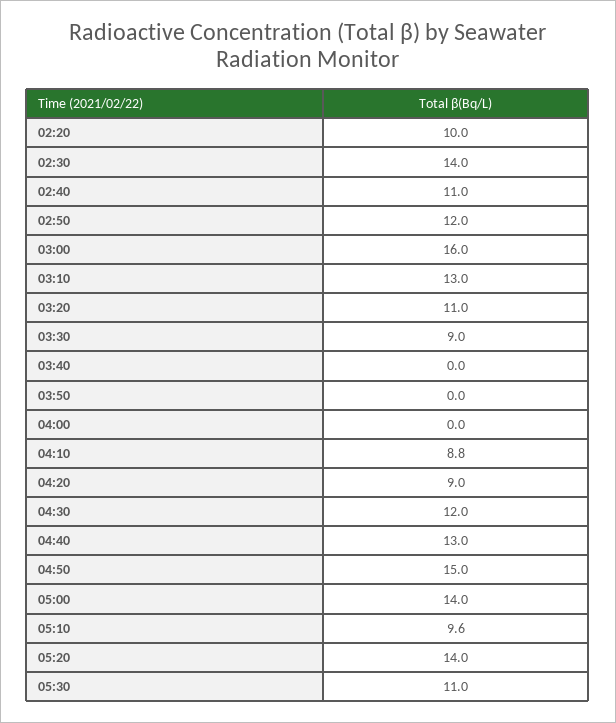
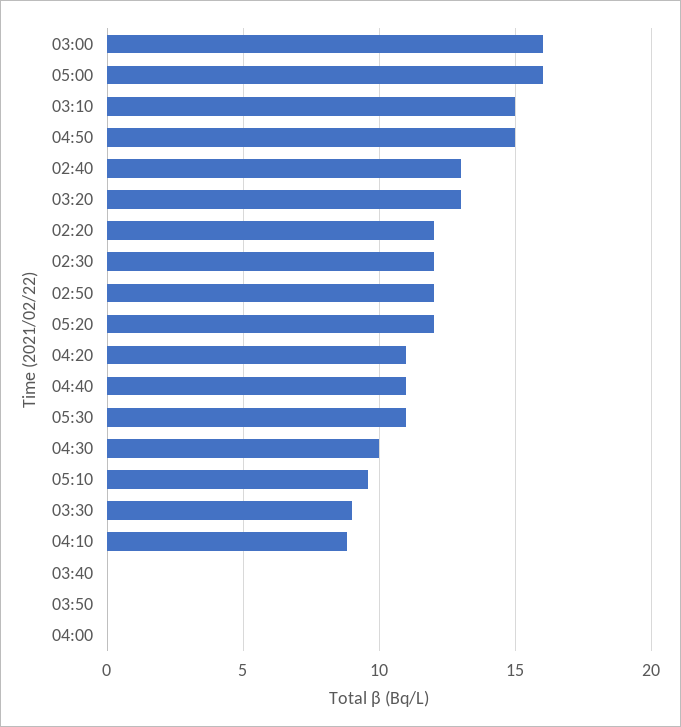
  {
-   "02:20": 10,
+   "02:20": 12,
-   "02:30": 14,
+   "02:30": 12,
-   "02:40": 11,
+   "02:40": 13,
    "02:50": 12,
    "03:00": 16,
-   "03:10": 13,
+   "03:10": 15,
-   "03:20": 11,
+   "03:20": 13,
    "03:30": 9,
    "03:40": 0,
    "03:50": 0,
    "04:00": 0,
    "04:10": 8.8,
-   "04:20": 9,
+   "04:20": 11,
-   "04:30": 12,
+   "04:30": 10,
-   "04:40": 13,
+   "04:40": 11,
    "04:50": 15,
-   "05:00": 14,
+   "05:00": 16,
    "05:10": 9.6,
-   "05:20": 14,
+   "05:20": 12,
    "05:30": 11
  }

